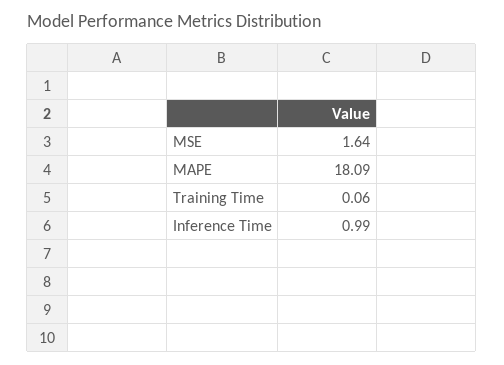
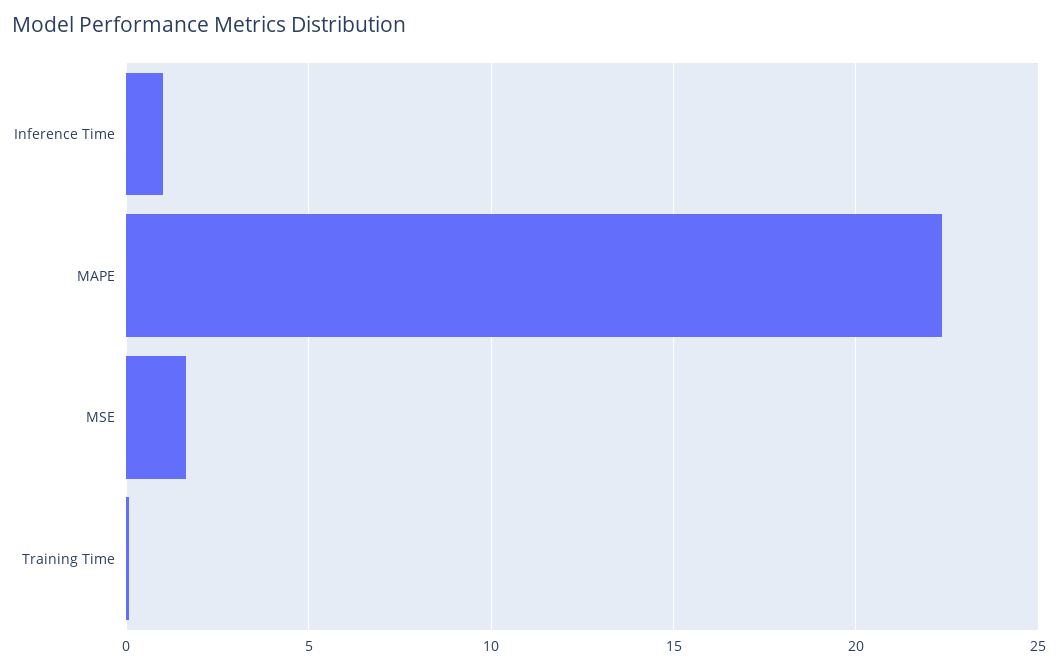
  {
    "MSE": 1.64,
-   "MAPE": 18.09,
+   "MAPE": 22.5,
    "Training Time": 0.06,
    "Inference Time": 0.99
  }

